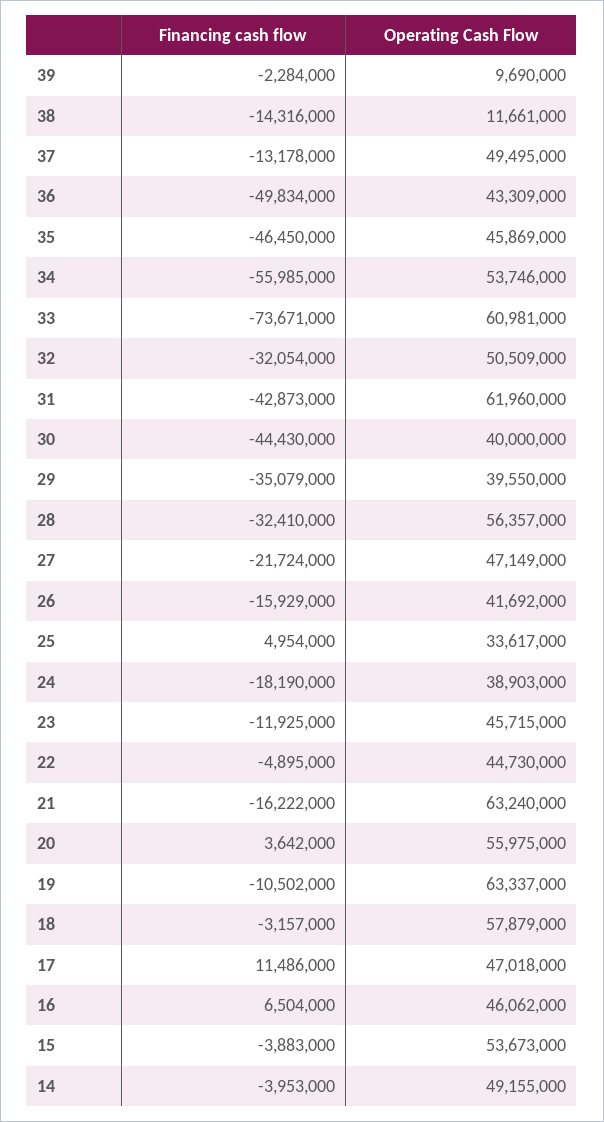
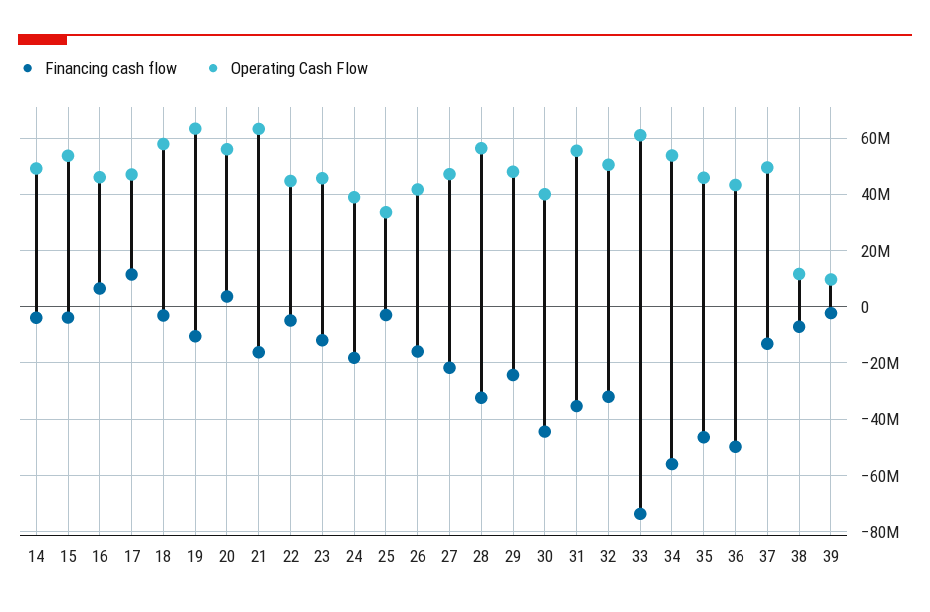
  {
    "Financing cash flow": {
      "39": -2284000,
-     "38": -14316000,
+     "38": -7500000,
      "37": -13178000,
      "36": -49834000,
      "35": -46450000,
      "34": -55985000,
      "33": -73671000,
      "32": -32054000,
-     "31": -42873000,
+     "31": -35000000,
      "30": -44430000,
-     "29": -35079000,
+     "29": -25000000,
      "28": -32410000,
      "27": -21724000,
      "26": -15929000,
-     "25": 4954000,
+     "25": -2500000,
      "24": -18190000,
      "23": -11925000,
      "22": -4895000,
      "21": -16222000,
      "20": 3642000,
      "19": -10502000,
      "18": -3157000,
      "17": 11486000,
      "16": 6504000,
      "15": -3883000,
      "14": -3953000
    },
    "Operating Cash Flow": {
      "39": 9690000,
      "38": 11661000,
      "37": 49495000,
      "36": 43309000,
      "35": 45869000,
      "34": 53746000,
      "33": 60981000,
      "32": 50509000,
-     "31": 61960000,
+     "31": 55000000,
      "30": 40000000,
-     "29": 39550000,
+     "29": 47500000,
      "28": 56357000,
      "27": 47149000,
      "26": 41692000,
      "25": 33617000,
      "24": 38903000,
      "23": 45715000,
      "22": 44730000,
      "21": 63240000,
      "20": 55975000,
      "19": 63337000,
      "18": 57879000,
      "17": 47018000,
      "16": 46062000,
      "15": 53673000,
      "14": 49155000
    }
  }

